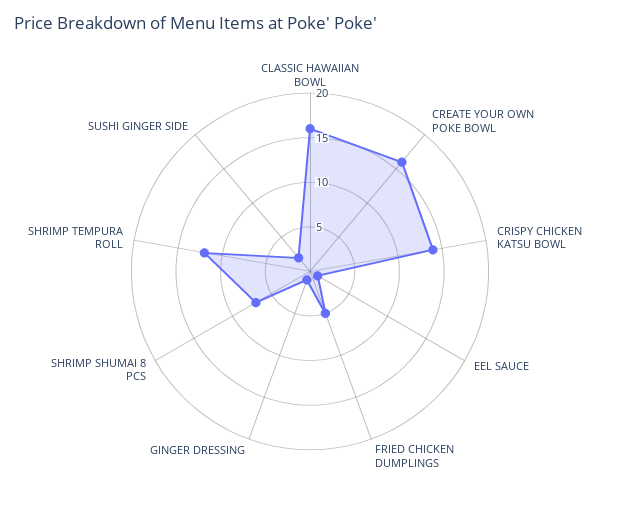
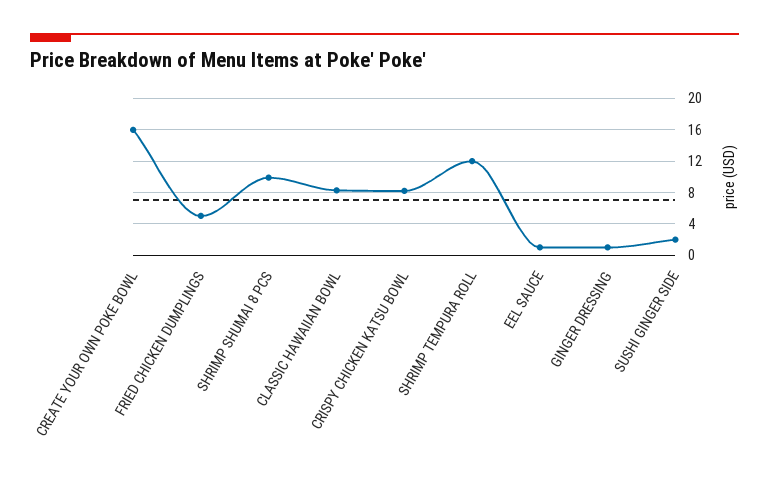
  {
-   "CLASSIC HAWAIIAN BOWL": 16,
+   "CLASSIC HAWAIIAN BOWL": 8,
    "CREATE YOUR OWN POKE BOWL": 16,
-   "CRISPY CHICKEN KATSU BOWL": 14,
+   "CRISPY CHICKEN KATSU BOWL": 8,
    "EEL SAUCE": 1,
    "FRIED CHICKEN DUMPLINGS": 5,
    "GINGER DRESSING": 1,
-   "SHRIMP SHUMAI 8 PCS": 7,
+   "SHRIMP SHUMAI 8 PCS": 10,
    "SHRIMP TEMPURA ROLL": 12,
    "SUSHI GINGER SIDE": 2
  }

